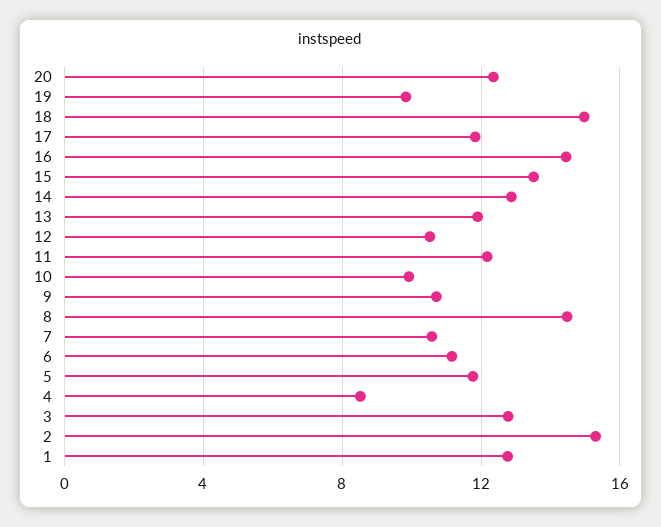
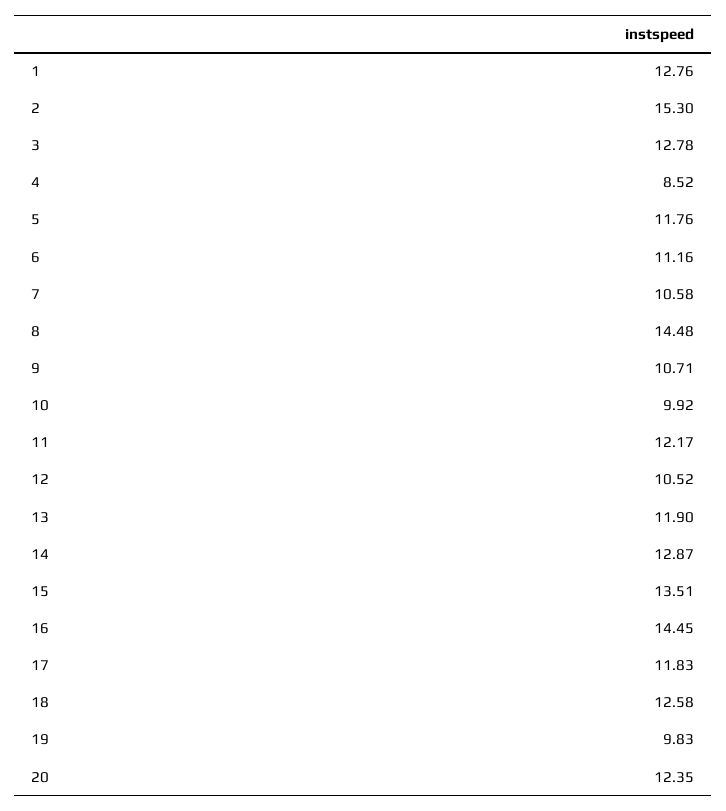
  {
    "20": 12.35,
    "19": 9.83,
-   "18": 15,
+   "18": 12.58,
    "17": 11.83,
    "16": 14.45,
    "15": 13.51,
    "14": 12.87,
    "13": 11.9,
    "12": 10.52,
    "11": 12.17,
    "10": 9.92,
    "9": 10.71,
    "8": 14.48,
    "7": 10.58,
    "6": 11.16,
    "5": 11.76,
    "4": 8.52,
    "3": 12.78,
    "2": 15.3,
    "1": 12.76
  }

